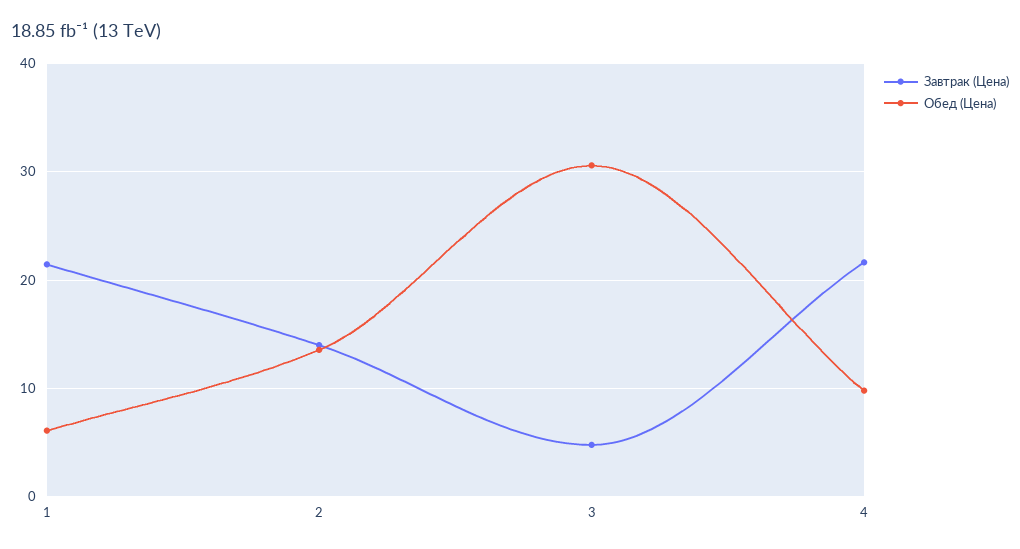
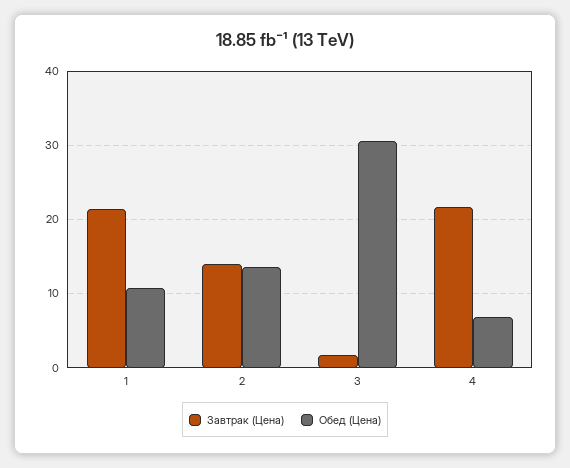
  {
    "Завтрак (Цена)": {
      "1": 21,
      "2": 14,
-     "3": 5,
+     "3": 2,
      "4": 22
    },
    "Обед (Цена)": {
-     "1": 6,
+     "1": 11,
      "2": 14,
      "3": 31,
-     "4": 10
+     "4": 7
    }
  }

